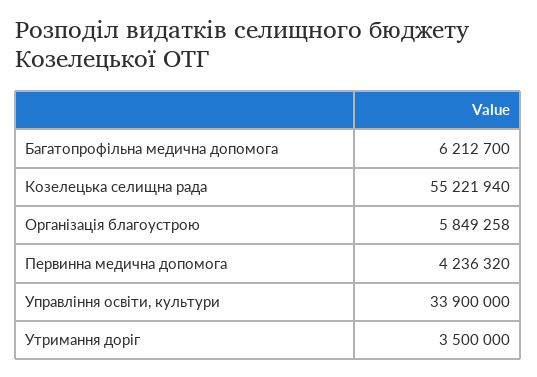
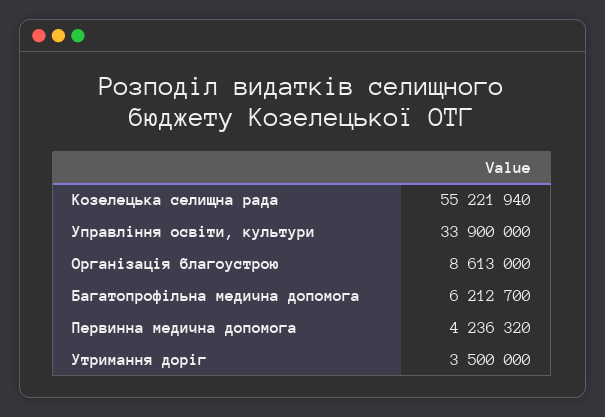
  {
    "Багатопрофільна медична допомога": 6212700,
    "Козелецька селищна рада": 55221940,
-   "Організація благоустрою": 5849258,
+   "Організація благоустрою": 8613000,
    "Первинна медична допомога": 4236320,
    "Управління освіти, культури": 33900000,
    "Утримання доріг": 3500000
  }

